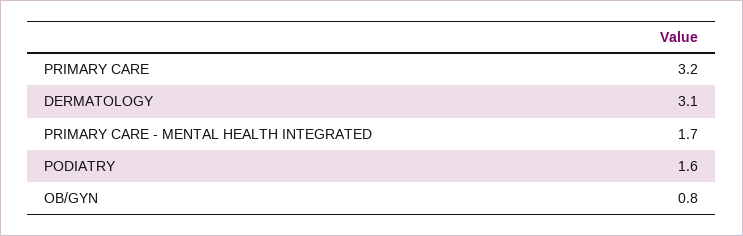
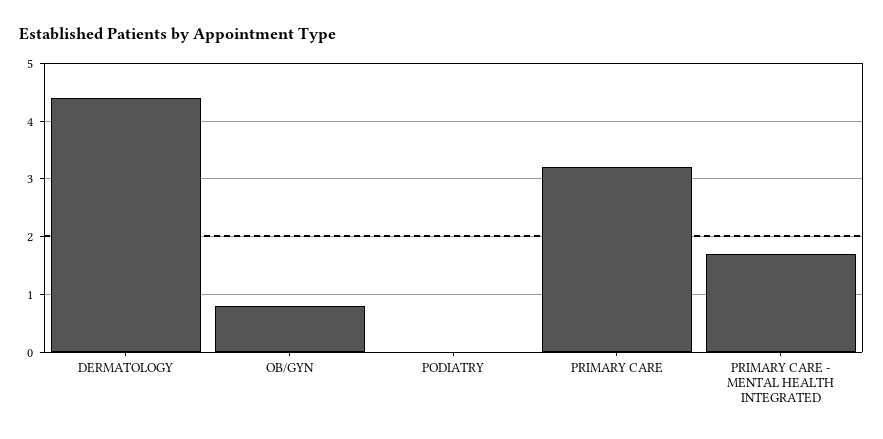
  {
    "PRIMARY CARE": 3.2,
-   "DERMATOLOGY": 3.1,
+   "DERMATOLOGY": 4.5,
    "PRIMARY CARE - MENTAL HEALTH INTEGRATED": 1.7,
-   "PODIATRY": 1.6,
+   "PODIATRY": 0,
    "OB/GYN": 0.8
  }

